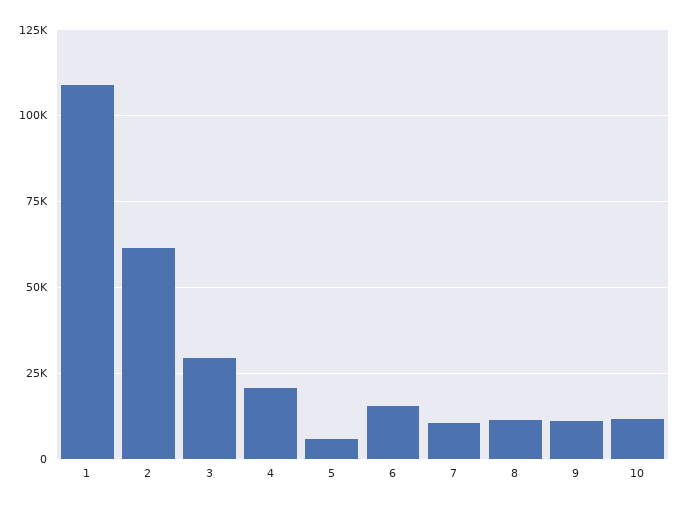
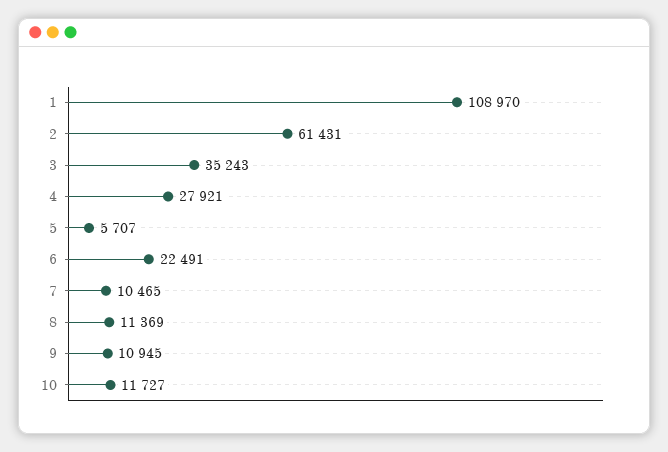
  {
    "1": 108970,
    "2": 61431,
-   "3": 30000,
+   "3": 35243,
-   "4": 20000,
+   "4": 27921,
    "5": 5707,
-   "6": 15000,
+   "6": 22491,
    "7": 10465,
    "8": 11369,
    "9": 10945,
    "10": 11727
  }

